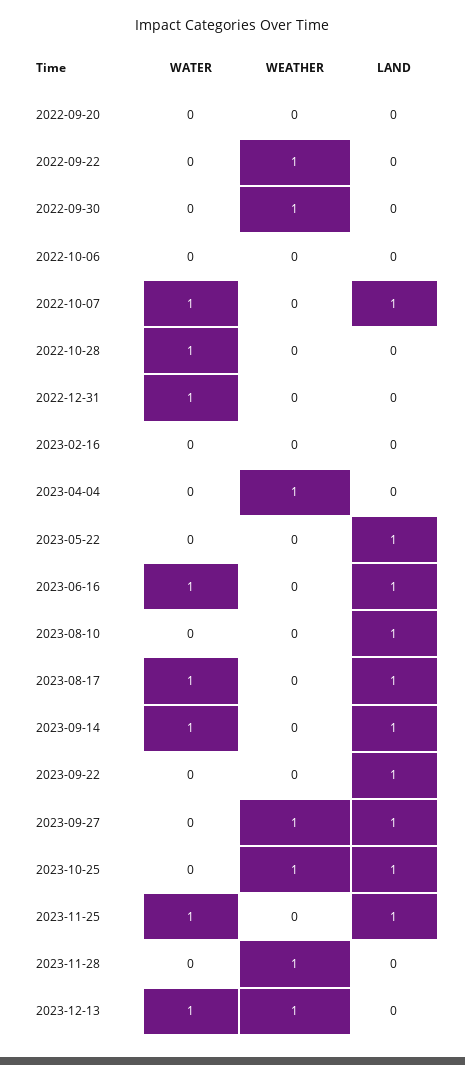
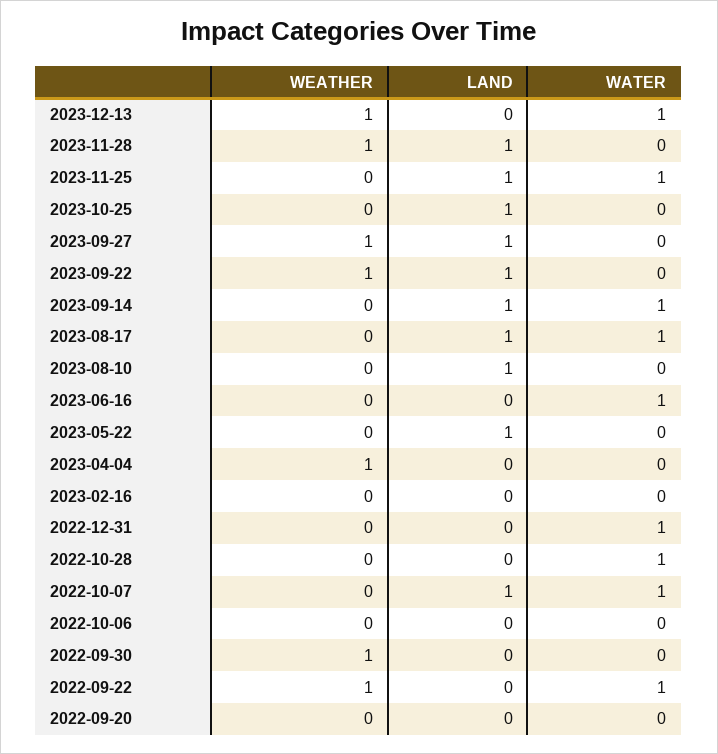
  {
    "WATER": {
      "2022-09-20": 0,
-     "2022-09-22": 0,
+     "2022-09-22": 1,
      "2022-09-30": 0,
      "2022-10-06": 0,
      "2022-10-07": 1,
      "2022-10-28": 1,
      "2022-12-31": 1,
      "2023-02-16": 0,
      "2023-04-04": 0,
      "2023-05-22": 0,
      "2023-06-16": 1,
      "2023-08-10": 0,
      "2023-08-17": 1,
      "2023-09-14": 1,
      "2023-09-22": 0,
      "2023-09-27": 0,
      "2023-10-25": 0,
      "2023-11-25": 1,
      "2023-11-28": 0,
      "2023-12-13": 1
    },
    "WEATHER": {
      "2022-09-20": 0,
      "2022-09-22": 1,
      "2022-09-30": 1,
      "2022-10-06": 0,
      "2022-10-07": 0,
      "2022-10-28": 0,
      "2022-12-31": 0,
      "2023-02-16": 0,
      "2023-04-04": 1,
      "2023-05-22": 0,
      "2023-06-16": 0,
      "2023-08-10": 0,
      "2023-08-17": 0,
      "2023-09-14": 0,
-     "2023-09-22": 0,
+     "2023-09-22": 1,
      "2023-09-27": 1,
-     "2023-10-25": 1,
+     "2023-10-25": 0,
      "2023-11-25": 0,
      "2023-11-28": 1,
      "2023-12-13": 1
    },
    "LAND": {
      "2022-09-20": 0,
      "2022-09-22": 0,
      "2022-09-30": 0,
      "2022-10-06": 0,
      "2022-10-07": 1,
      "2022-10-28": 0,
      "2022-12-31": 0,
      "2023-02-16": 0,
      "2023-04-04": 0,
      "2023-05-22": 1,
-     "2023-06-16": 1,
+     "2023-06-16": 0,
      "2023-08-10": 1,
      "2023-08-17": 1,
      "2023-09-14": 1,
      "2023-09-22": 1,
      "2023-09-27": 1,
      "2023-10-25": 1,
      "2023-11-25": 1,
-     "2023-11-28": 0,
+     "2023-11-28": 1,
      "2023-12-13": 0
    }
  }

